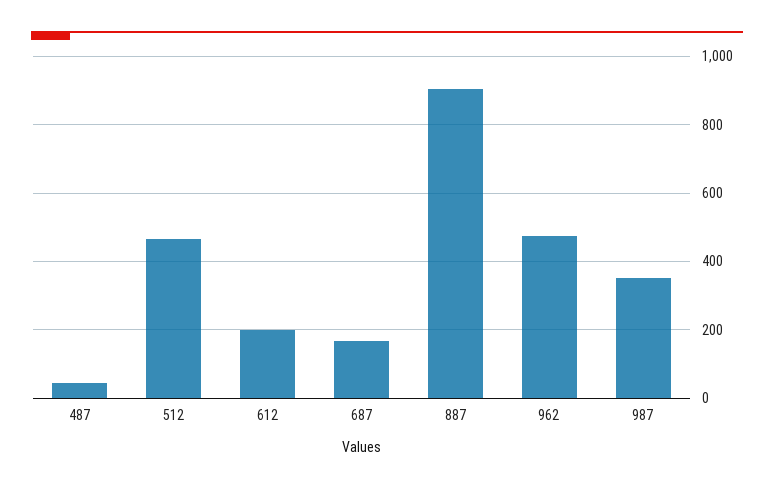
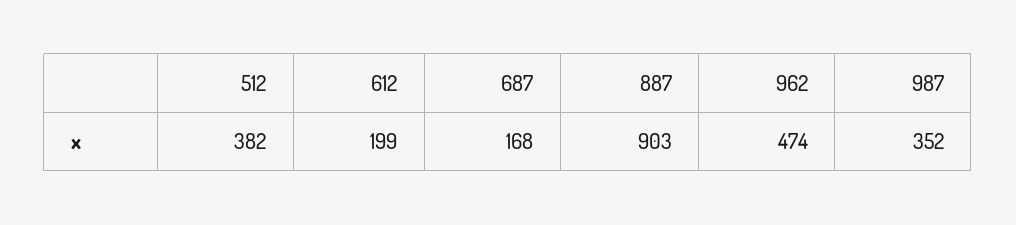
  {
-   "487": 40,
-   "512": 460,
+   "512": 382,
    "612": 199,
    "687": 168,
    "887": 903,
    "962": 474,
    "987": 352
  }

